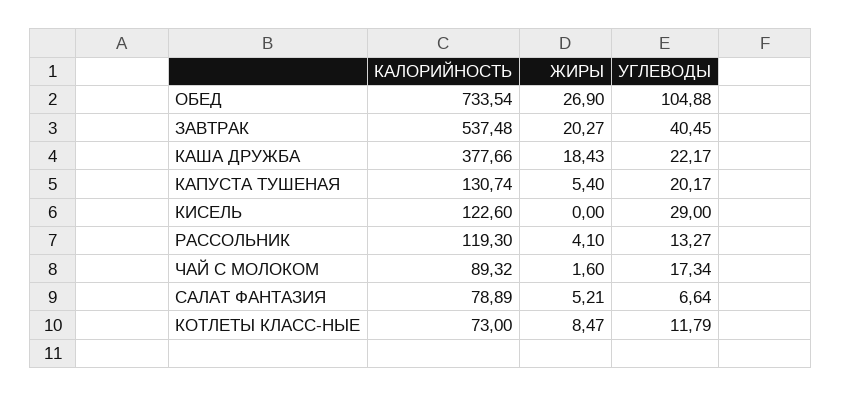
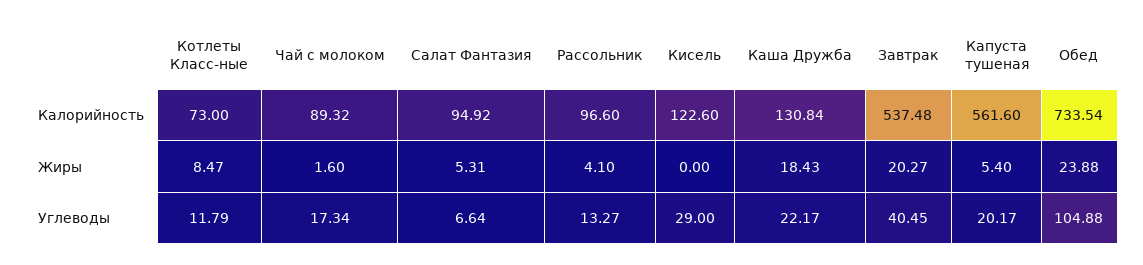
  {
    "КАЛОРИЙНОСТЬ": {
      "ОБЕД": 733.54,
      "ЗАВТРАК": 537.48,
-     "КАША ДРУЖБА": 377.66,
+     "КАША ДРУЖБА": 130.84,
-     "КАПУСТА ТУШЕНАЯ": 130.74,
+     "КАПУСТА ТУШЕНАЯ": 561.6,
      "КИСЕЛЬ": 122.6,
-     "РАССОЛЬНИК": 119.3,
+     "РАССОЛЬНИК": 96.6,
      "ЧАЙ С МОЛОКОМ": 89.32,
-     "САЛАТ ФАНТАЗИЯ": 78.89,
+     "САЛАТ ФАНТАЗИЯ": 94.92,
      "КОТЛЕТЫ КЛАСС-НЫЕ": 73
    },
    "ЖИРЫ": {
-     "ОБЕД": 26.9,
+     "ОБЕД": 23.88,
      "ЗАВТРАК": 20.27,
      "КАША ДРУЖБА": 18.43,
      "КАПУСТА ТУШЕНАЯ": 5.4,
      "КИСЕЛЬ": 0,
      "РАССОЛЬНИК": 4.1,
      "ЧАЙ С МОЛОКОМ": 1.6,
-     "САЛАТ ФАНТАЗИЯ": 5.21,
+     "САЛАТ ФАНТАЗИЯ": 5.31,
      "КОТЛЕТЫ КЛАСС-НЫЕ": 8.47
    },
    "УГЛЕВОДЫ": {
      "ОБЕД": 104.88,
      "ЗАВТРАК": 40.45,
      "КАША ДРУЖБА": 22.17,
      "КАПУСТА ТУШЕНАЯ": 20.17,
      "КИСЕЛЬ": 29,
      "РАССОЛЬНИК": 13.27,
      "ЧАЙ С МОЛОКОМ": 17.34,
      "САЛАТ ФАНТАЗИЯ": 6.64,
      "КОТЛЕТЫ КЛАСС-НЫЕ": 11.79
    }
  }

